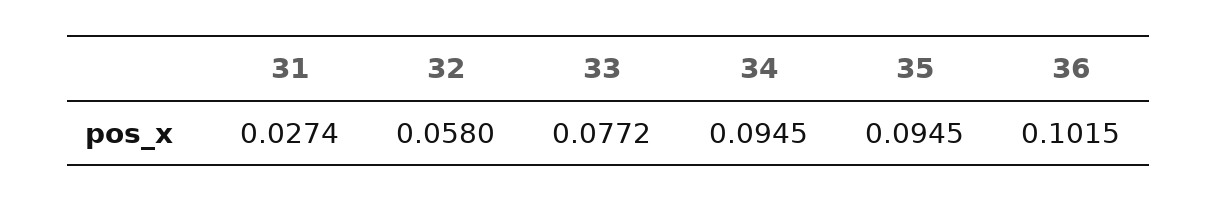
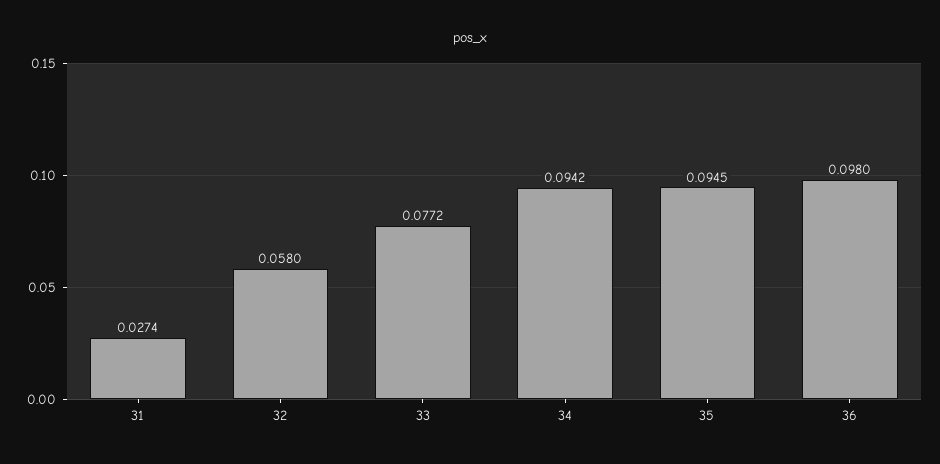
  {
    "31": 0.0274,
    "32": 0.058,
    "33": 0.0772,
-   "34": 0.0945,
+   "34": 0.0942,
    "35": 0.0945,
-   "36": 0.1015
+   "36": 0.098
  }

